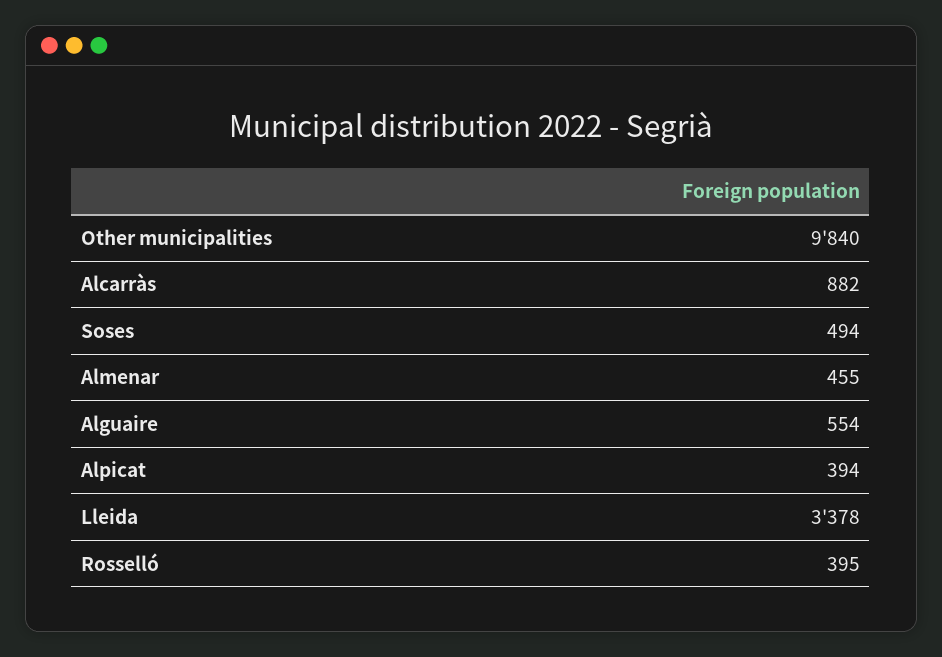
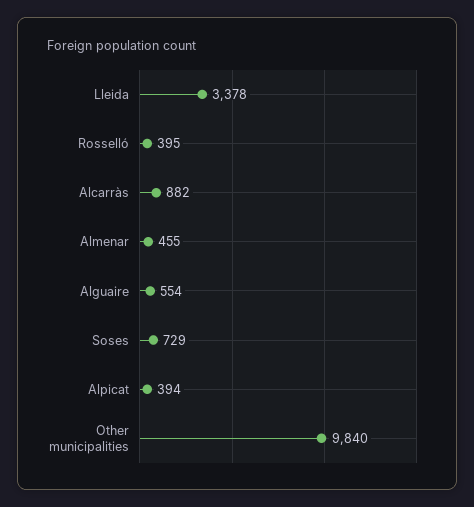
  {
    "Other municipalities": 9840,
    "Alcarràs": 882,
-   "Soses": 494,
+   "Soses": 729,
    "Almenar": 455,
    "Alguaire": 554,
    "Alpicat": 394,
    "Lleida": 3378,
    "Rosselló": 395
  }

